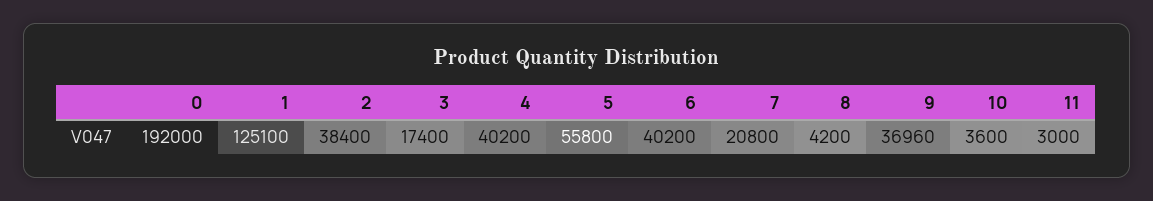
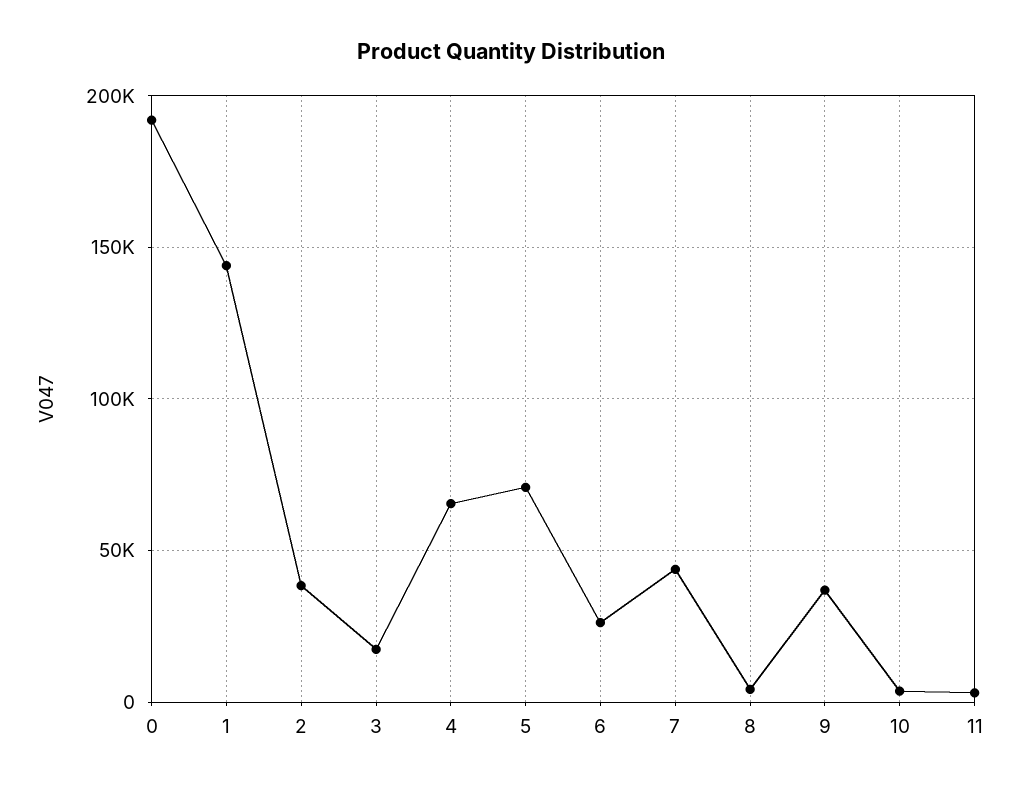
  {
    "0": 192000,
-   "1": 125100,
+   "1": 145000,
    "2": 38400,
    "3": 17400,
-   "4": 40200,
+   "4": 65000,
-   "5": 55800,
+   "5": 70000,
-   "6": 40200,
+   "6": 25000,
-   "7": 20800,
+   "7": 45000,
    "8": 4200,
    "9": 36960,
    "10": 3600,
    "11": 3000
  }

